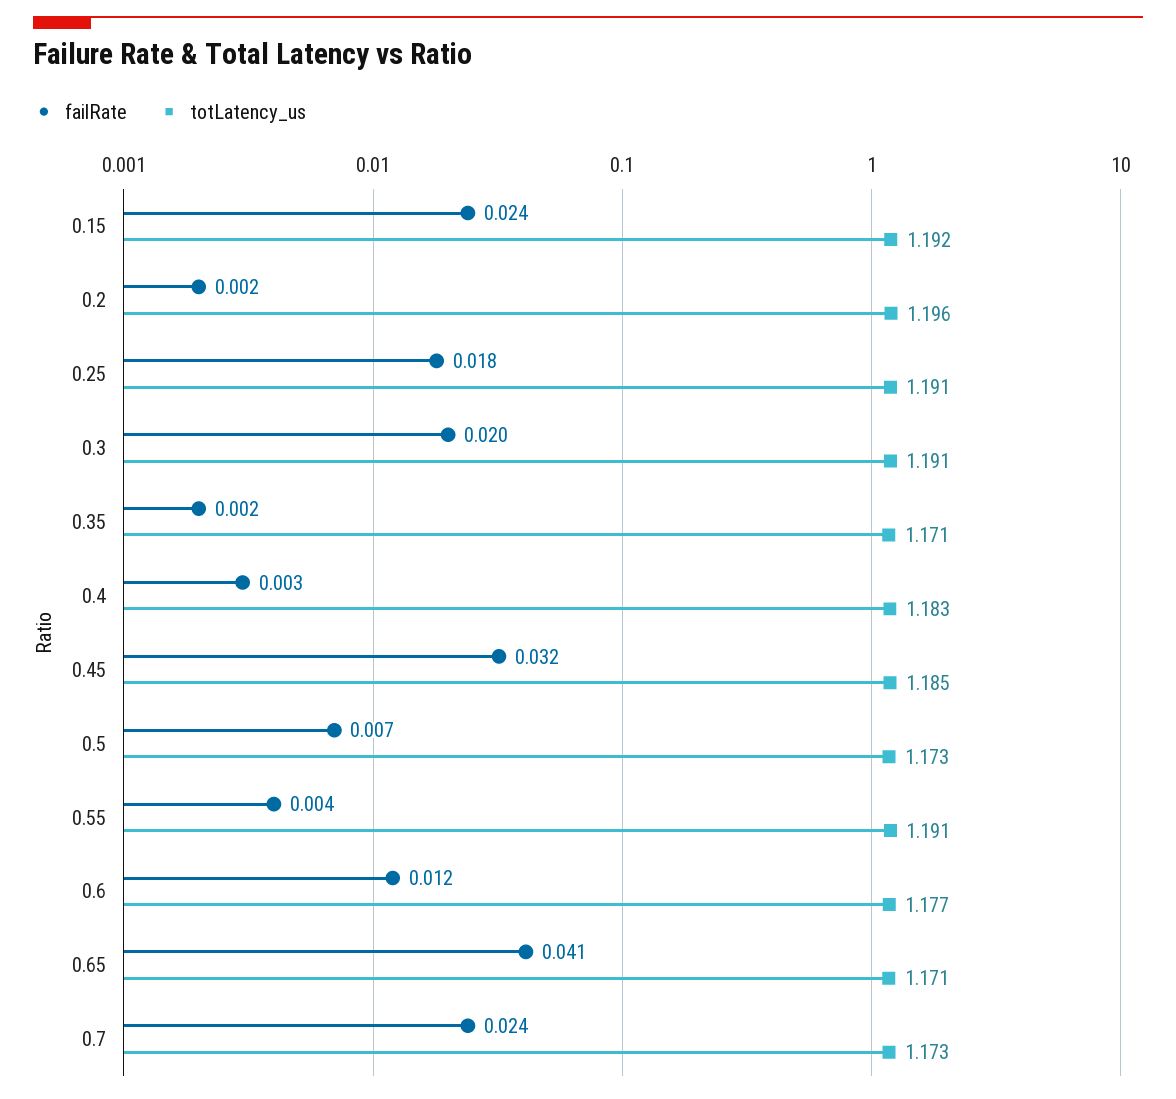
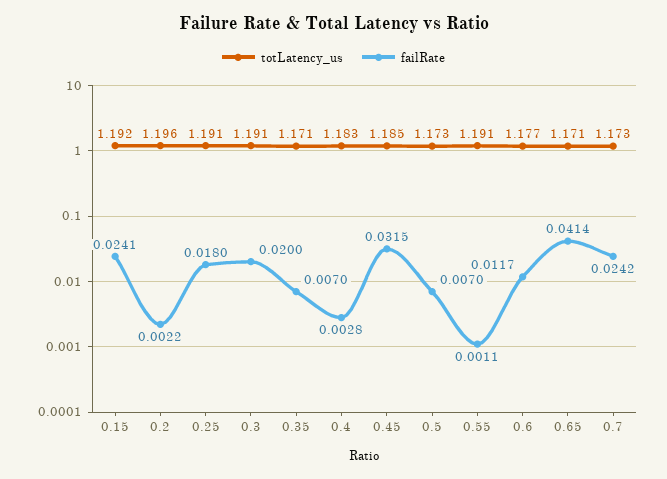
  {
    "failRate": {
      "0.15": 0.0241,
      "0.2": 0.0022,
      "0.25": 0.018,
      "0.3": 0.02,
-     "0.35": 0.002,
+     "0.35": 0.007,
      "0.4": 0.0028,
      "0.45": 0.0315,
      "0.5": 0.007,
-     "0.55": 0.004,
+     "0.55": 0.0011,
      "0.6": 0.0117,
      "0.65": 0.0414,
      "0.7": 0.0242
    },
    "totLatency_us": {
      "0.15": 1.192,
      "0.2": 1.196,
      "0.25": 1.191,
      "0.3": 1.191,
      "0.35": 1.171,
      "0.4": 1.183,
      "0.45": 1.185,
      "0.5": 1.173,
      "0.55": 1.191,
      "0.6": 1.177,
      "0.65": 1.171,
      "0.7": 1.173
    }
  }

